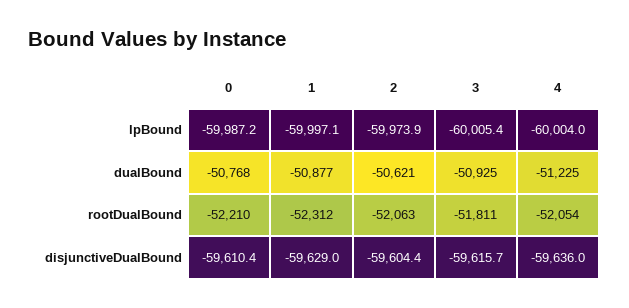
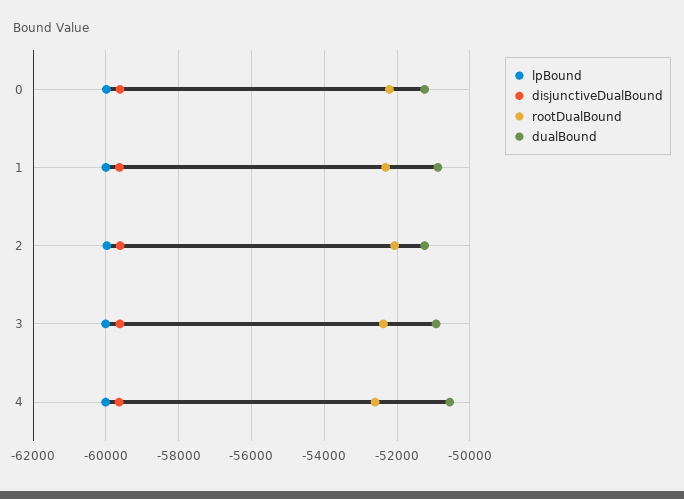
  {
    "lpBound": {
      "0": -59987.2,
      "1": -59997.1,
      "2": -59973.9,
      "3": -60005.4,
      "4": -60004
    },
    "dualBound": {
-     "0": -50768,
+     "0": -51200,
      "1": -50877,
-     "2": -50621,
+     "2": -51200,
      "3": -50925,
-     "4": -51225
+     "4": -50600
    },
    "rootDualBound": {
      "0": -52210,
      "1": -52312,
      "2": -52063,
-     "3": -51811,
+     "3": -52400,
-     "4": -52054
+     "4": -52600
    },
    "disjunctiveDualBound": {
      "0": -59610.4,
      "1": -59629,
      "2": -59604.4,
      "3": -59615.7,
      "4": -59636
    }
  }

